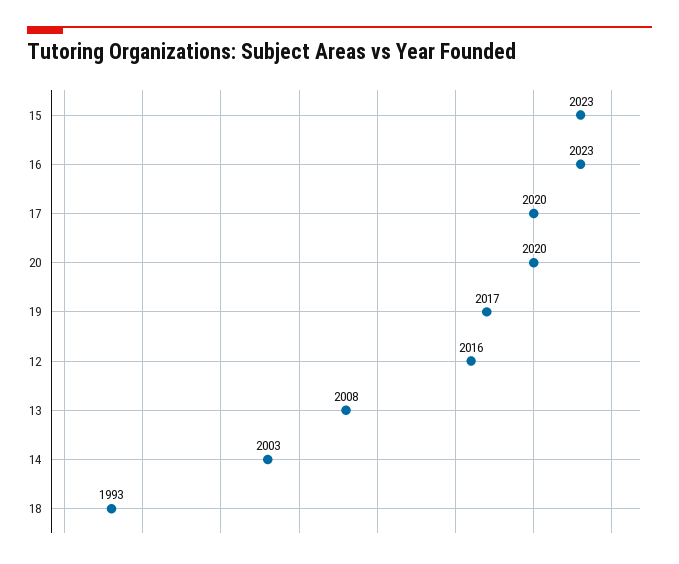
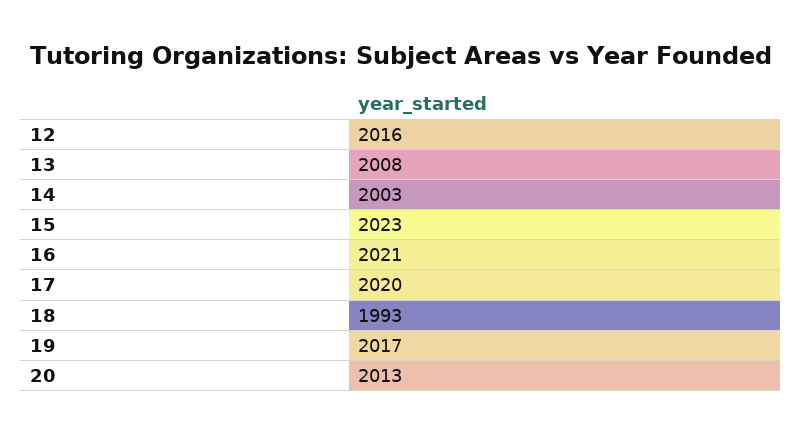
  {
    "15": 2023,
-   "16": 2023,
+   "16": 2021,
    "17": 2020,
-   "20": 2020,
+   "20": 2013,
    "19": 2017,
    "12": 2016,
    "13": 2008,
    "14": 2003,
    "18": 1993
  }

